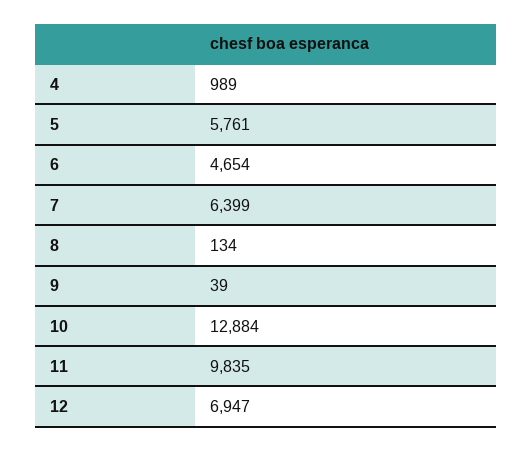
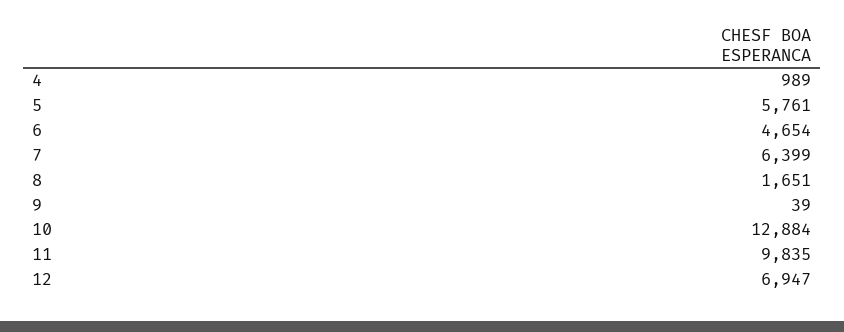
  {
    "4": 989,
    "5": 5761,
    "6": 4654,
    "7": 6399,
-   "8": 134,
+   "8": 1651,
    "9": 39,
    "10": 12884,
    "11": 9835,
    "12": 6947
  }

